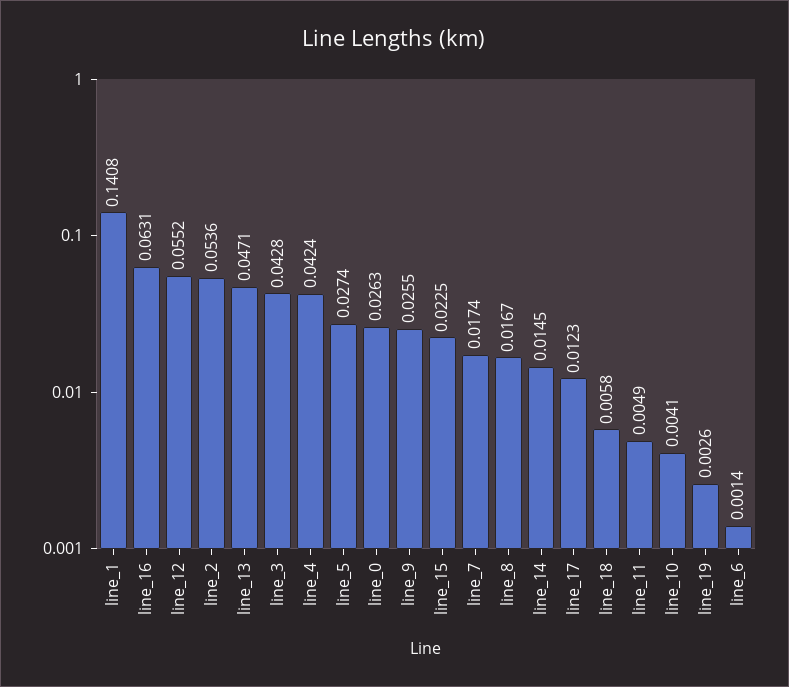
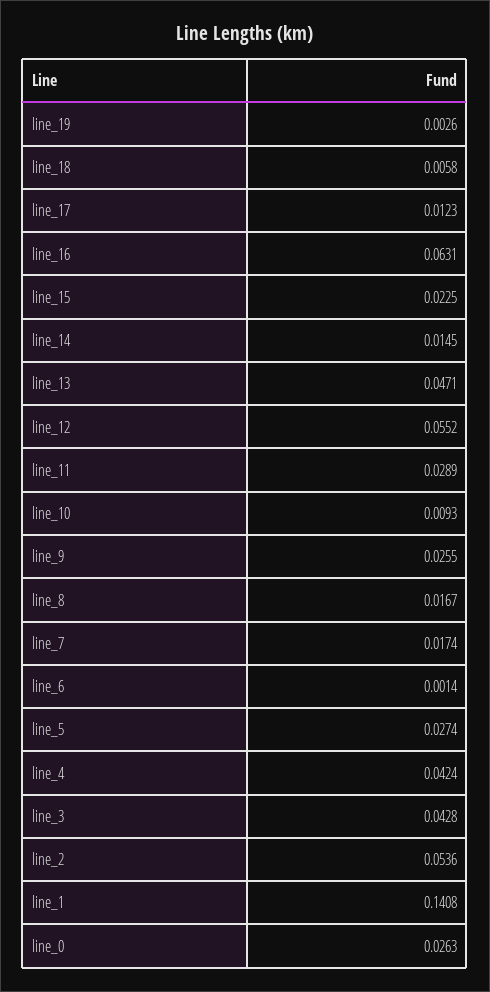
  {
    "line_1": 0.1408,
    "line_16": 0.0631,
    "line_12": 0.0552,
    "line_2": 0.0536,
    "line_13": 0.0471,
    "line_3": 0.0428,
    "line_4": 0.0424,
    "line_5": 0.0274,
    "line_0": 0.0263,
    "line_9": 0.0255,
    "line_15": 0.0225,
    "line_7": 0.0174,
    "line_8": 0.0167,
    "line_14": 0.0145,
    "line_17": 0.0123,
    "line_18": 0.0058,
-   "line_11": 0.0049,
+   "line_11": 0.0289,
-   "line_10": 0.0041,
+   "line_10": 0.0093,
    "line_19": 0.0026,
    "line_6": 0.0014
  }

